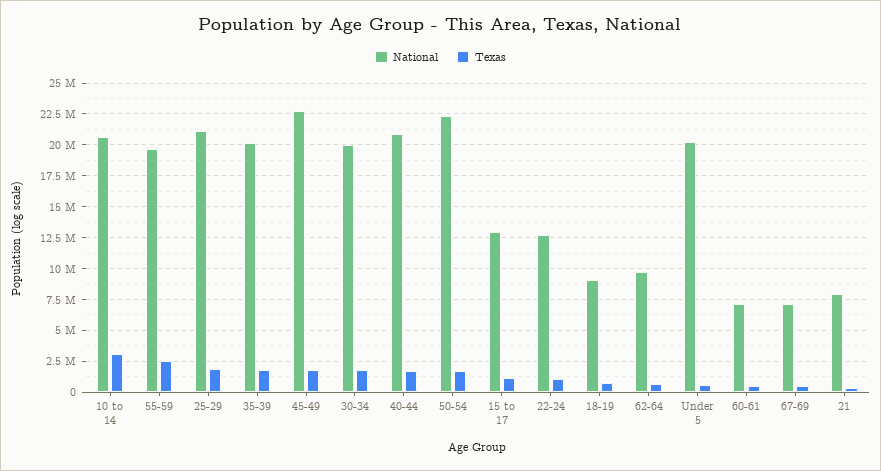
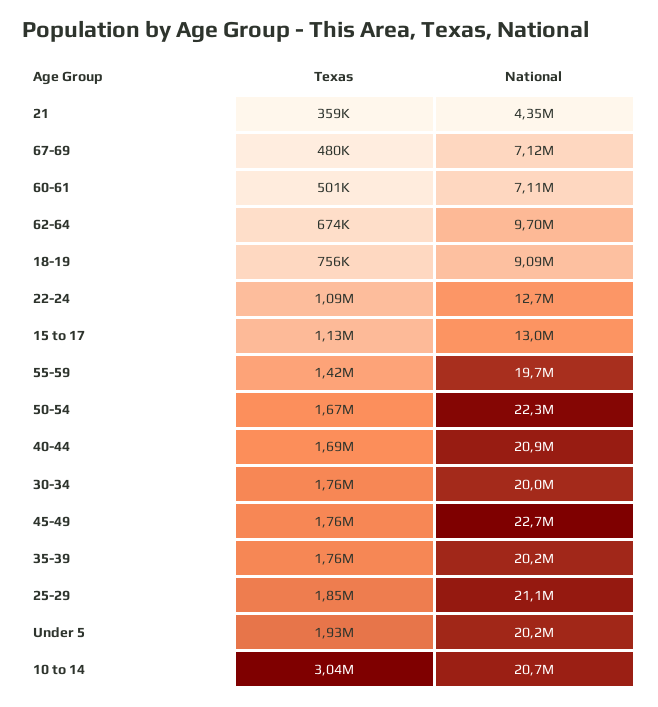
  {
    "National": {
      "10 to 14": 20700000,
      "55-59": 19700000,
      "25-29": 21100000,
      "35-39": 20200000,
      "45-49": 22700000,
      "30-34": 20000000,
      "40-44": 20900000,
      "50-54": 22300000,
      "15 to 17": 13000000,
      "22-24": 12700000,
      "18-19": 9090000,
      "62-64": 9700000,
      "Under 5": 20200000,
      "60-61": 7110000,
      "67-69": 7120000,
-     "21": 8000000
+     "21": 4350000
    },
    "Texas": {
      "10 to 14": 3040000,
-     "55-59": 2500000,
+     "55-59": 1420000,
      "25-29": 1850000,
      "35-39": 1760000,
      "45-49": 1760000,
      "30-34": 1760000,
      "40-44": 1690000,
      "50-54": 1670000,
      "15 to 17": 1130000,
      "22-24": 1090000,
      "18-19": 756000,
      "62-64": 674000,
-     "Under 5": 500000,
+     "Under 5": 1930000,
      "60-61": 501000,
      "67-69": 480000,
      "21": 359000
    }
  }

